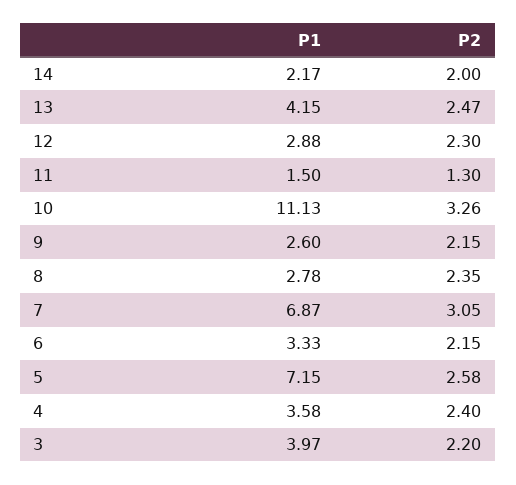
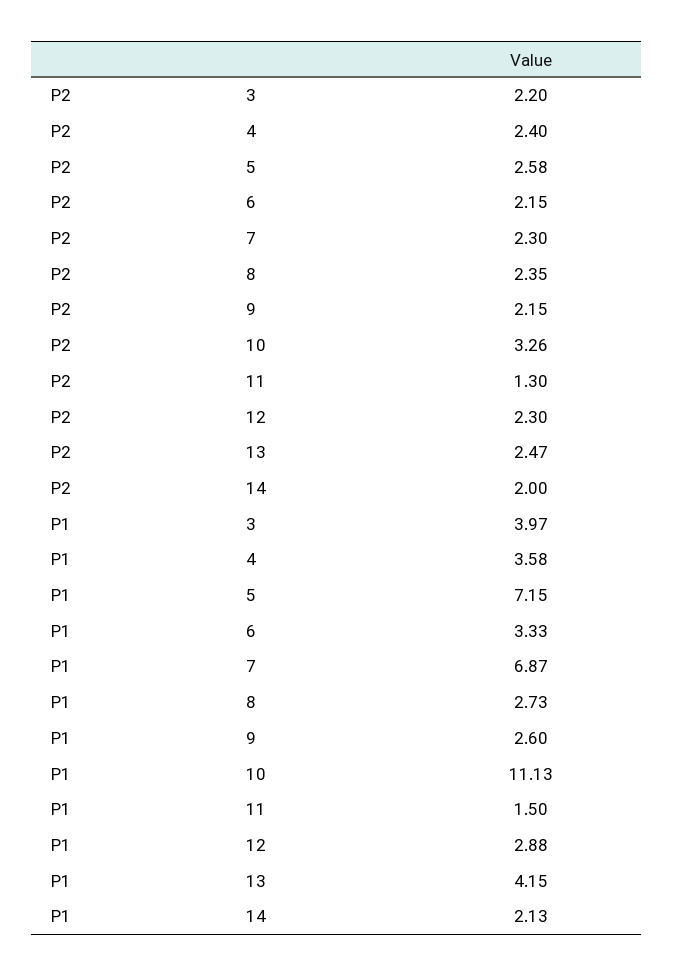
  {
    "P1": {
-     "14": 2.17,
+     "14": 2.13,
      "13": 4.15,
      "12": 2.88,
      "11": 1.5,
      "10": 11.13,
      "9": 2.6,
-     "8": 2.78,
+     "8": 2.73,
      "7": 6.87,
      "6": 3.33,
      "5": 7.15,
      "4": 3.58,
      "3": 3.97
    },
    "P2": {
      "14": 2,
      "13": 2.47,
      "12": 2.3,
      "11": 1.3,
      "10": 3.26,
      "9": 2.15,
      "8": 2.35,
-     "7": 3.05,
+     "7": 2.3,
      "6": 2.15,
      "5": 2.58,
      "4": 2.4,
      "3": 2.2
    }
  }

